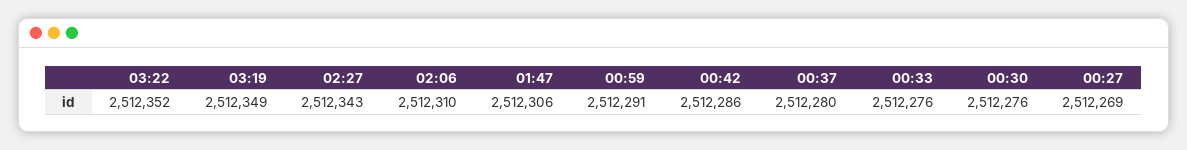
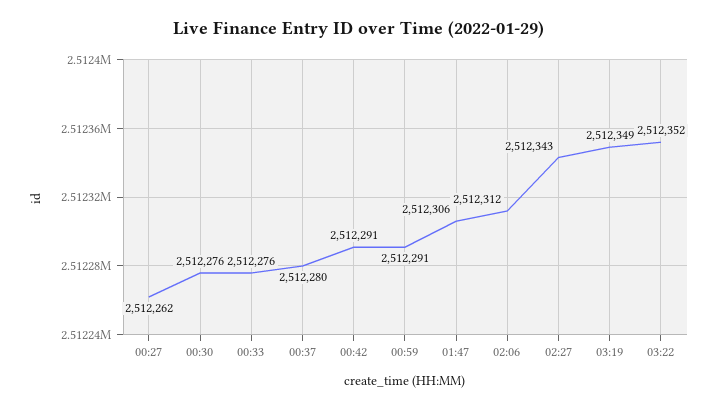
  {
    "03:22": 2512352,
    "03:19": 2512349,
    "02:27": 2512343,
-   "02:06": 2512310,
+   "02:06": 2512312,
    "01:47": 2512306,
    "00:59": 2512291,
-   "00:42": 2512286,
+   "00:42": 2512291,
    "00:37": 2512280,
    "00:33": 2512276,
    "00:30": 2512276,
-   "00:27": 2512269
+   "00:27": 2512262
  }

